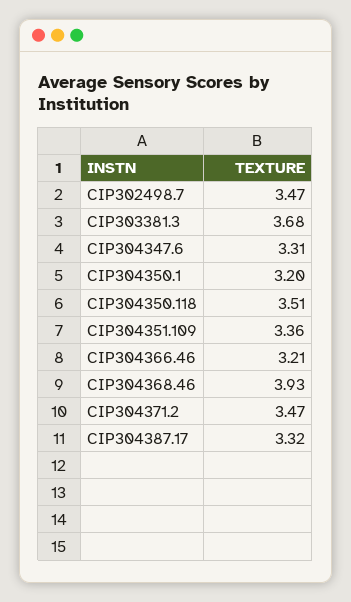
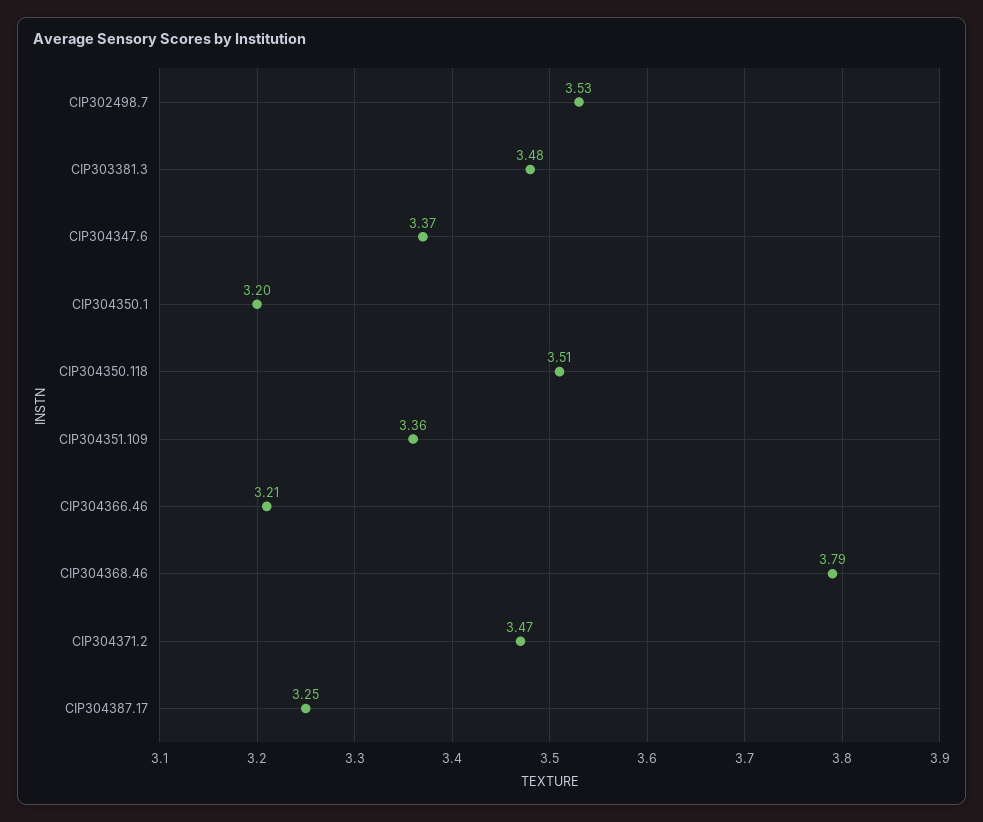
  {
-   "CIP302498.7": 3.47,
+   "CIP302498.7": 3.53,
-   "CIP303381.3": 3.68,
+   "CIP303381.3": 3.48,
-   "CIP304347.6": 3.31,
+   "CIP304347.6": 3.37,
    "CIP304350.1": 3.2,
    "CIP304350.118": 3.51,
    "CIP304351.109": 3.36,
    "CIP304366.46": 3.21,
-   "CIP304368.46": 3.93,
+   "CIP304368.46": 3.79,
    "CIP304371.2": 3.47,
-   "CIP304387.17": 3.32
+   "CIP304387.17": 3.25
  }

